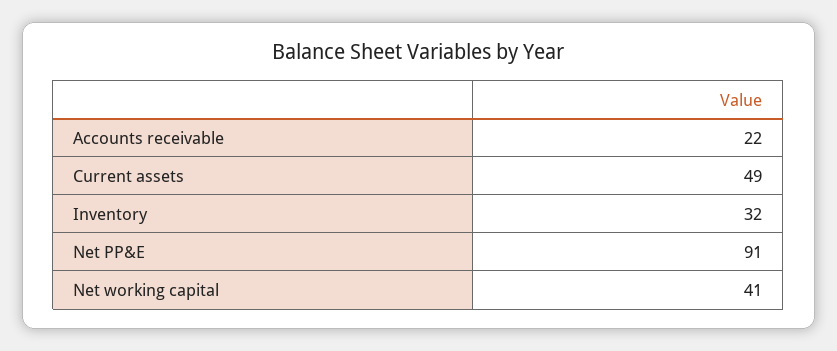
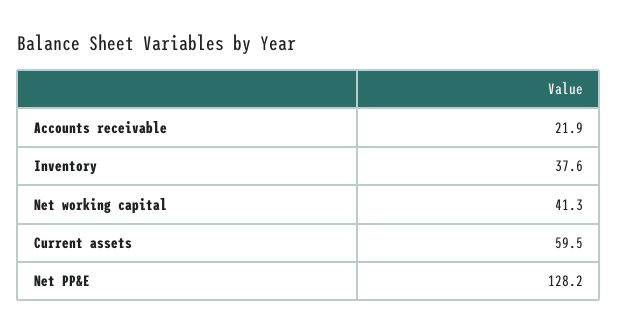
  {
    "Accounts receivable": 21.9,
-   "Current assets": 49,
+   "Current assets": 59.5,
-   "Inventory": 32,
+   "Inventory": 37.6,
-   "Net PP&E": 91,
+   "Net PP&E": 128.2,
    "Net working capital": 41.3
  }

